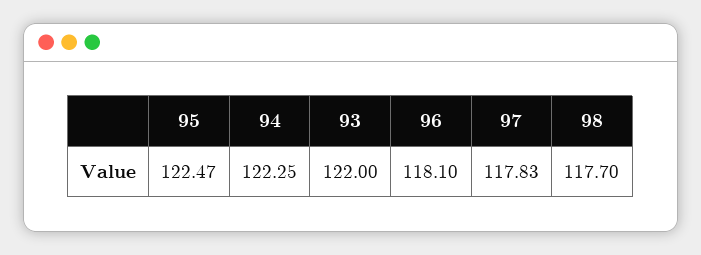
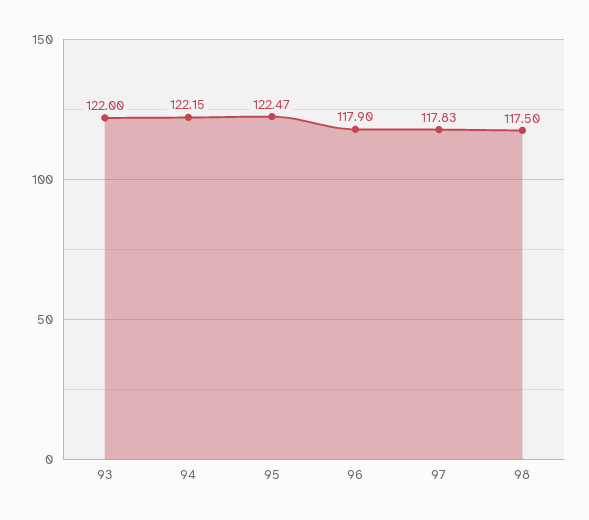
  {
    "95": 122.47,
-   "94": 122.25,
+   "94": 122.15,
    "93": 122,
-   "96": 118.1,
+   "96": 117.9,
    "97": 117.83,
-   "98": 117.7
+   "98": 117.5
  }

